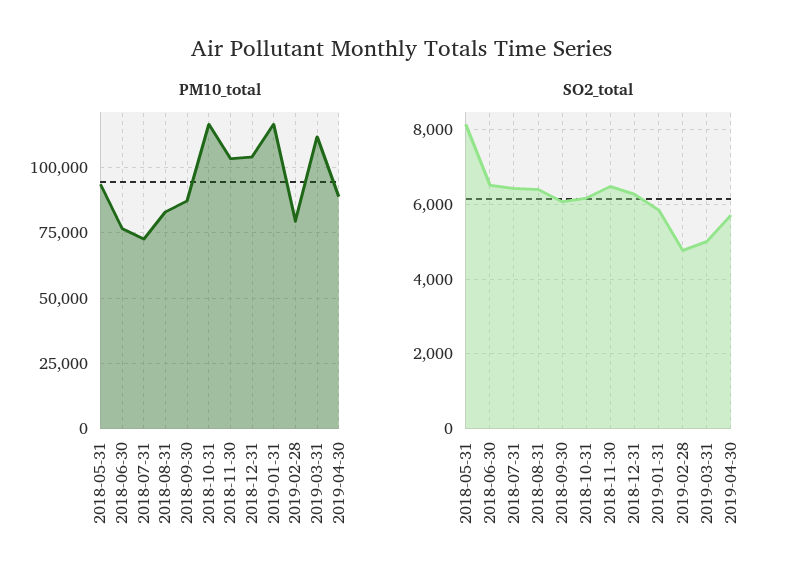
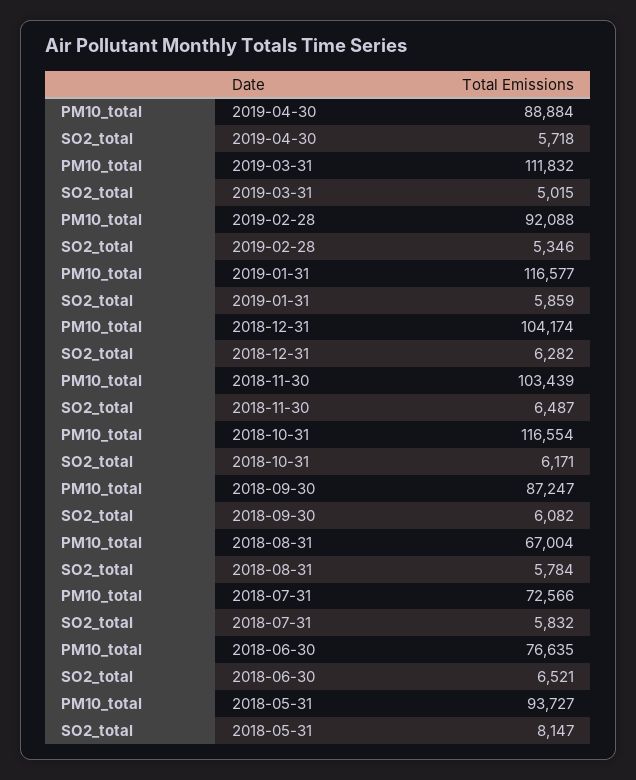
  {
    "PM10_total": {
      "2018-05-31": 93727,
      "2018-06-30": 76635,
      "2018-07-31": 72566,
-     "2018-08-31": 82500,
+     "2018-08-31": 67004,
      "2018-09-30": 87247,
      "2018-10-31": 116554,
      "2018-11-30": 103439,
      "2018-12-31": 104174,
      "2019-01-31": 116577,
-     "2019-02-28": 80000,
+     "2019-02-28": 92088,
      "2019-03-31": 111832,
      "2019-04-30": 88884
    },
    "SO2_total": {
      "2018-05-31": 8147,
      "2018-06-30": 6521,
-     "2018-07-31": 6400,
+     "2018-07-31": 5832,
-     "2018-08-31": 6400,
+     "2018-08-31": 5784,
      "2018-09-30": 6082,
      "2018-10-31": 6171,
      "2018-11-30": 6487,
      "2018-12-31": 6282,
      "2019-01-31": 5859,
-     "2019-02-28": 4800,
+     "2019-02-28": 5346,
      "2019-03-31": 5015,
      "2019-04-30": 5718
    }
  }

